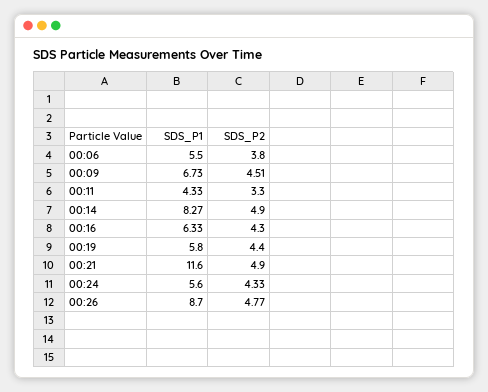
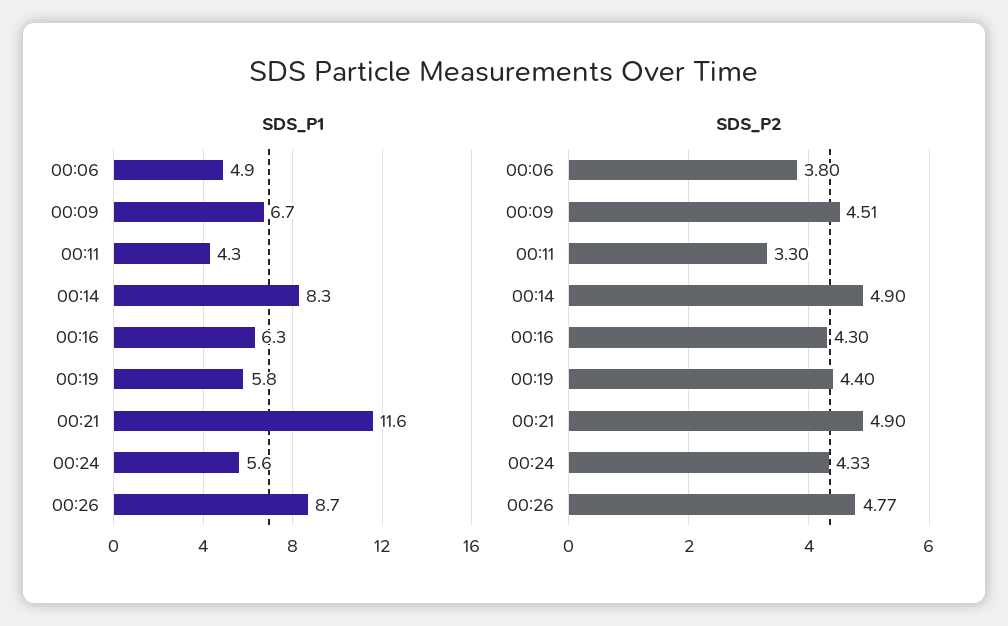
  {
    "SDS_P1": {
-     "00:06": 5.5,
+     "00:06": 4.9,
      "00:09": 6.73,
      "00:11": 4.33,
      "00:14": 8.27,
      "00:16": 6.33,
      "00:19": 5.8,
      "00:21": 11.6,
      "00:24": 5.6,
      "00:26": 8.7
    },
    "SDS_P2": {
      "00:06": 3.8,
      "00:09": 4.51,
      "00:11": 3.3,
      "00:14": 4.9,
      "00:16": 4.3,
      "00:19": 4.4,
      "00:21": 4.9,
      "00:24": 4.33,
      "00:26": 4.77
    }
  }

